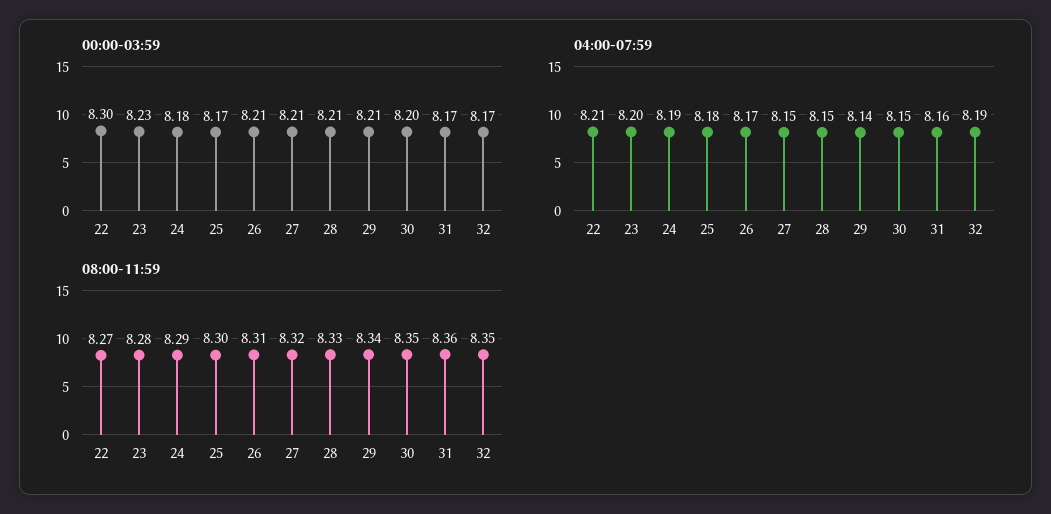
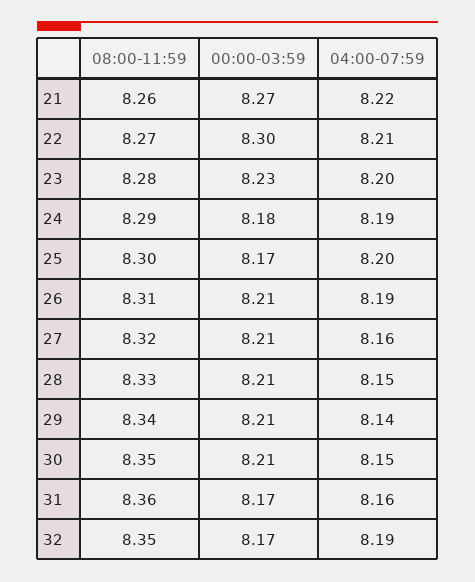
  {
    "00:00-03:59": {
      "22": 8.3,
      "23": 8.23,
      "24": 8.18,
      "25": 8.17,
      "26": 8.21,
      "27": 8.21,
      "28": 8.21,
      "29": 8.21,
-     "30": 8.2,
+     "30": 8.21,
      "31": 8.17,
-     "32": 8.17
+     "32": 8.17,
+     "21": 8.27
    },
    "04:00-07:59": {
      "22": 8.21,
      "23": 8.2,
      "24": 8.19,
-     "25": 8.18,
+     "25": 8.2,
-     "26": 8.17,
+     "26": 8.19,
-     "27": 8.15,
+     "27": 8.16,
      "28": 8.15,
      "29": 8.14,
      "30": 8.15,
      "31": 8.16,
-     "32": 8.19
+     "32": 8.19,
+     "21": 8.22
    },
    "08:00-11:59": {
      "22": 8.27,
      "23": 8.28,
      "24": 8.29,
      "25": 8.3,
      "26": 8.31,
      "27": 8.32,
      "28": 8.33,
      "29": 8.34,
      "30": 8.35,
      "31": 8.36,
-     "32": 8.35
+     "32": 8.35,
+     "21": 8.26
    }
  }

